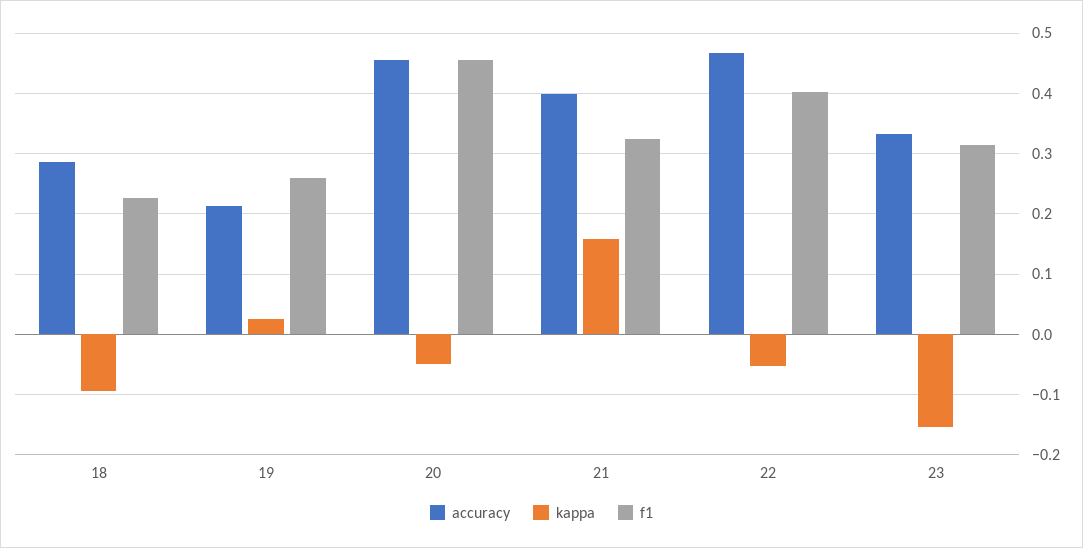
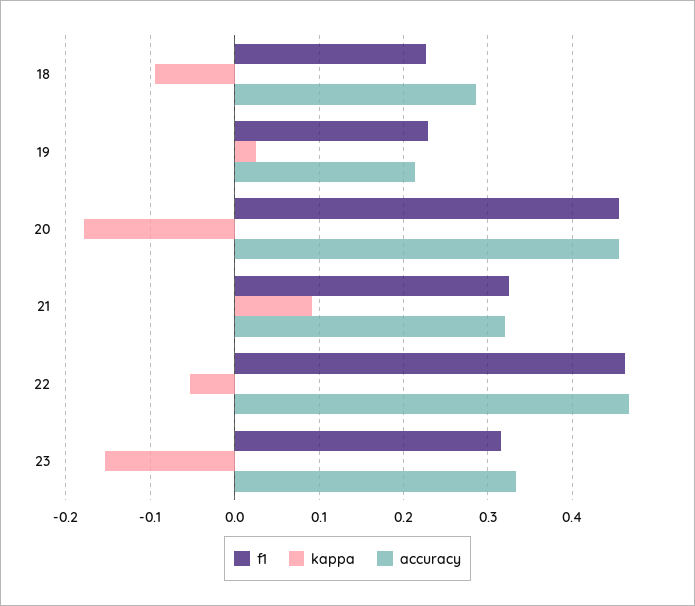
  {
    "accuracy": {
      "18": 0.29,
      "19": 0.21,
      "20": 0.46,
-     "21": 0.4,
+     "21": 0.32,
      "22": 0.47,
      "23": 0.33
    },
    "kappa": {
      "18": -0.09,
      "19": 0.03,
-     "20": -0.05,
+     "20": -0.18,
-     "21": 0.16,
+     "21": 0.09,
      "22": -0.05,
      "23": -0.15
    },
    "f1": {
      "18": 0.23,
-     "19": 0.26,
+     "19": 0.23,
      "20": 0.46,
      "21": 0.33,
-     "22": 0.4,
+     "22": 0.46,
      "23": 0.32
    }
  }

